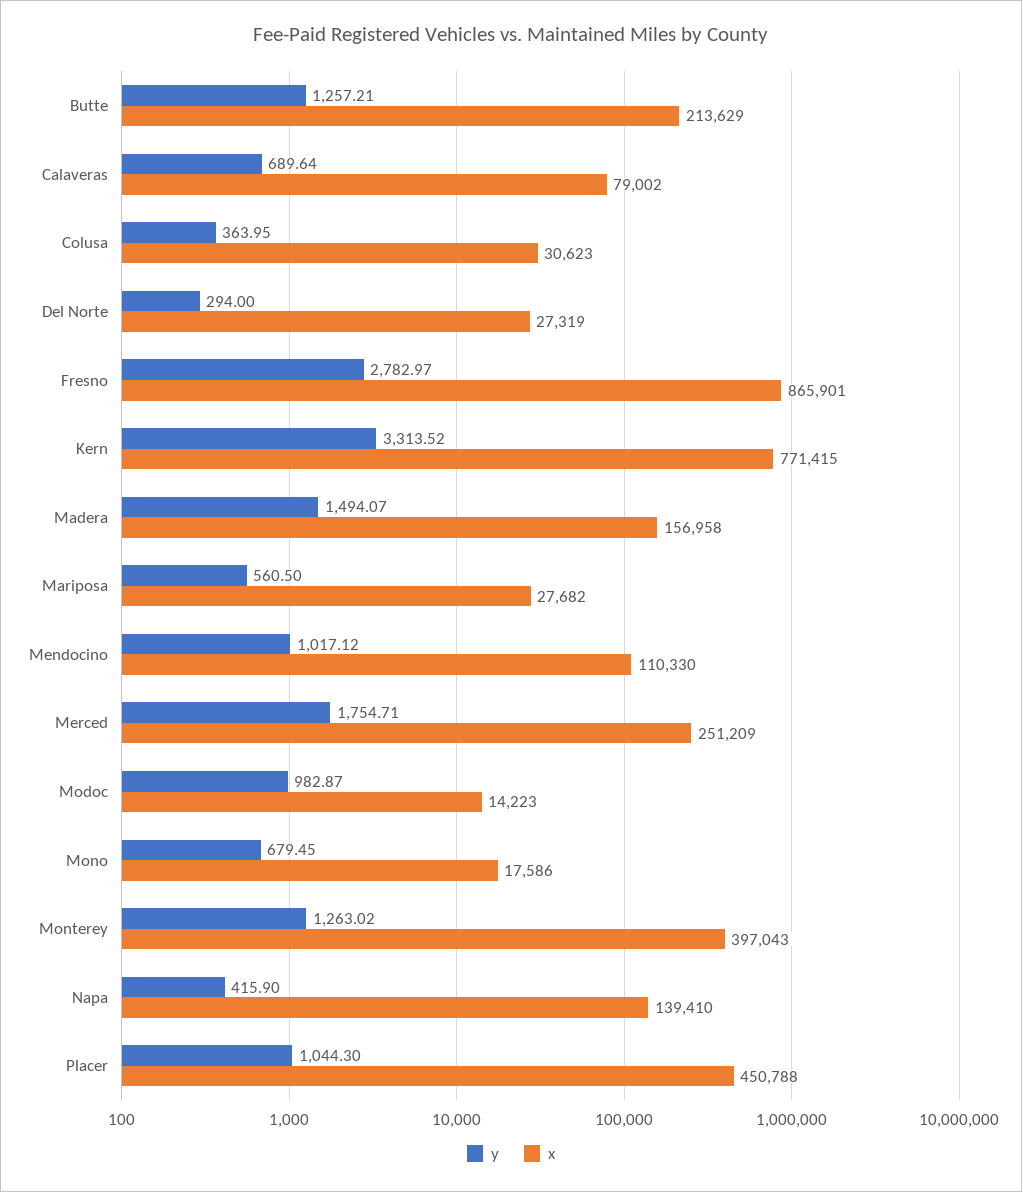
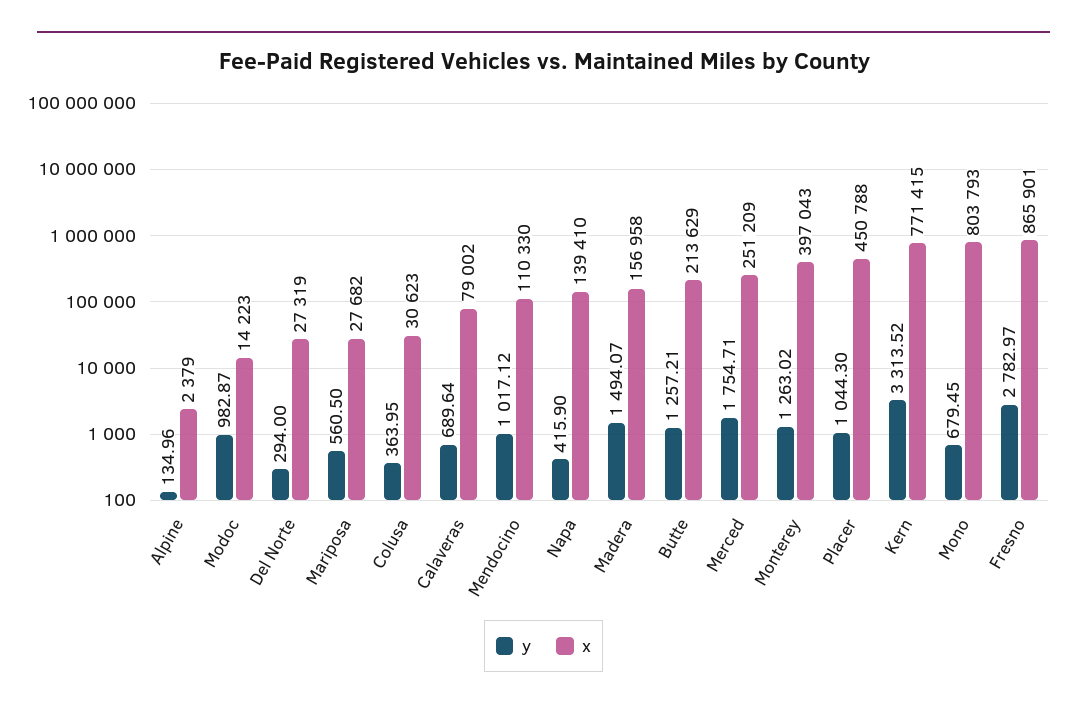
  {
    "y": {
      "Butte": 1257.21,
      "Calaveras": 689.64,
      "Colusa": 363.95,
      "Del Norte": 294,
      "Fresno": 2782.97,
      "Kern": 3313.52,
      "Madera": 1494.07,
      "Mariposa": 560.5,
      "Mendocino": 1017.12,
      "Merced": 1754.71,
      "Modoc": 982.87,
      "Mono": 679.45,
      "Monterey": 1263.02,
      "Napa": 415.9,
-     "Placer": 1044.3
+     "Placer": 1044.3,
+     "Alpine": 134.96
    },
    "x": {
      "Butte": 213629,
      "Calaveras": 79002,
      "Colusa": 30623,
      "Del Norte": 27319,
      "Fresno": 865901,
      "Kern": 771415,
      "Madera": 156958,
      "Mariposa": 27682,
      "Mendocino": 110330,
      "Merced": 251209,
      "Modoc": 14223,
-     "Mono": 17586,
+     "Mono": 803793,
      "Monterey": 397043,
      "Napa": 139410,
-     "Placer": 450788
+     "Placer": 450788,
+     "Alpine": 2379
    }
  }

